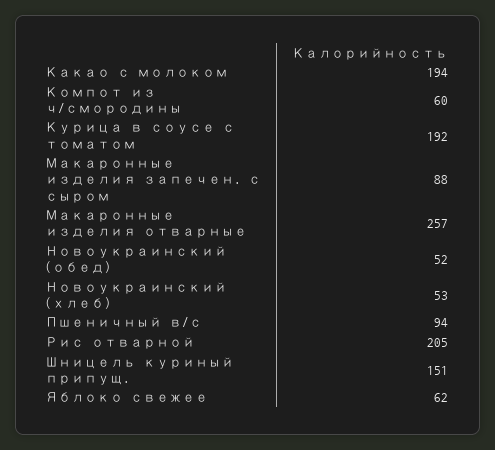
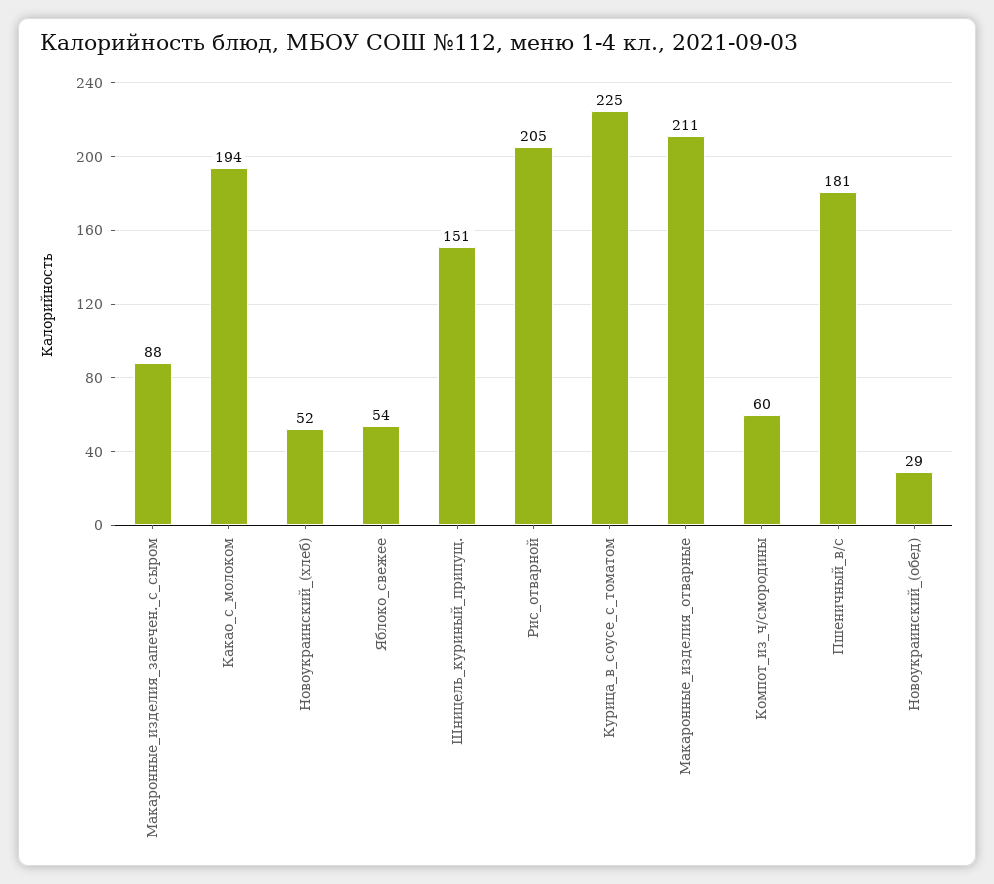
  {
    "Какао с молоком": 194,
    "Компот из ч/смородины": 60,
-   "Курица в соусе с томатом": 192,
+   "Курица в соусе с томатом": 225,
    "Макаронные изделия запечен. с сыром": 88,
-   "Макаронные изделия отварные": 257,
+   "Макаронные изделия отварные": 211,
-   "Новоукраинский (обед)": 52,
+   "Новоукраинский (обед)": 29,
-   "Новоукраинский (хлеб)": 53,
+   "Новоукраинский (хлеб)": 52,
-   "Пшеничный в/с": 94,
+   "Пшеничный в/с": 181,
    "Рис отварной": 205,
    "Шницель куриный припущ.": 151,
-   "Яблоко свежее": 62
+   "Яблоко свежее": 54
  }

